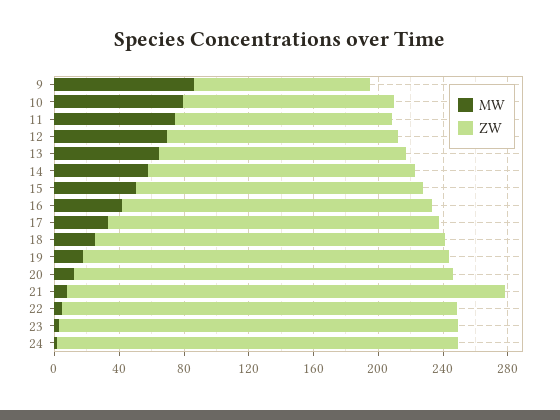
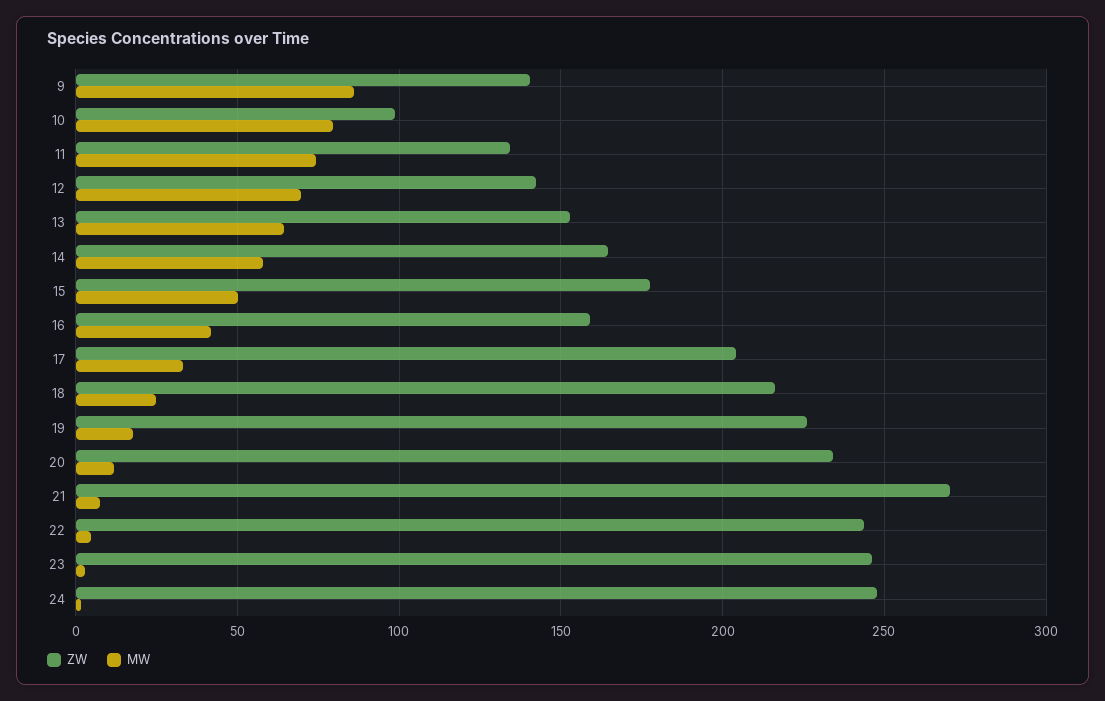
  {
    "MW": {
      "9": 85,
      "10": 80,
      "11": 75,
      "12": 70,
      "13": 65,
      "14": 60,
      "15": 50,
      "16": 40,
      "17": 35,
      "18": 25,
      "19": 20,
      "20": 10,
      "21": 10,
      "22": 5,
      "23": 5,
      "24": 0
    },
    "ZW": {
-     "9": 110,
+     "9": 140,
-     "10": 130,
+     "10": 100,
      "11": 135,
      "12": 140,
      "13": 155,
      "14": 165,
      "15": 180,
-     "16": 190,
+     "16": 160,
      "17": 205,
      "18": 215,
      "19": 225,
      "20": 235,
      "21": 270,
      "22": 245,
      "23": 245,
      "24": 250
    }
  }

